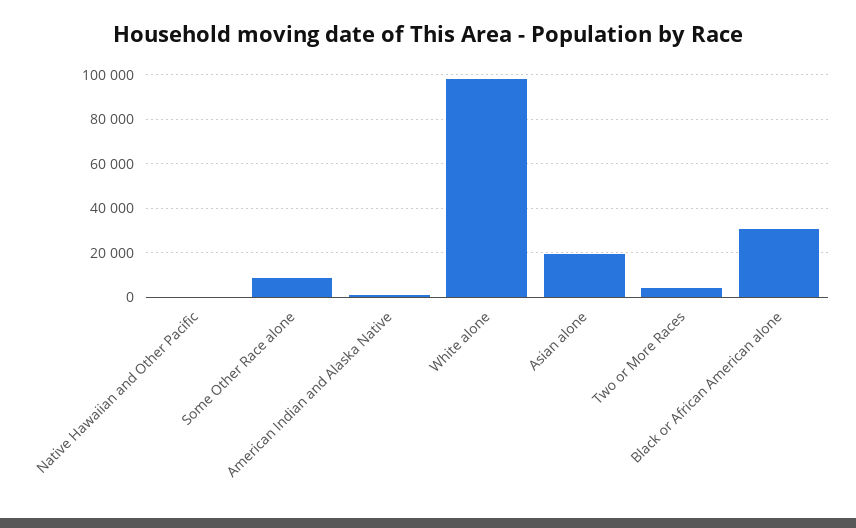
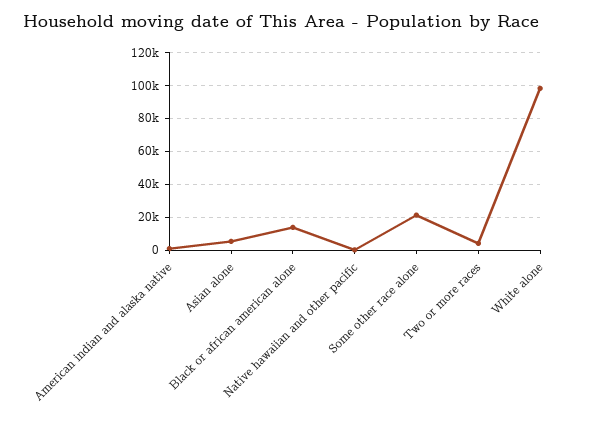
  {
    "Native Hawaiian and Other Pacific": 0,
-   "Some Other Race alone": 10000,
+   "Some Other Race alone": 20000,
    "American Indian and Alaska Native": 0,
    "White alone": 100000,
-   "Asian alone": 20000,
+   "Asian alone": 5000,
    "Two or More Races": 5000,
-   "Black or African American alone": 30000
+   "Black or African American alone": 15000
  }

